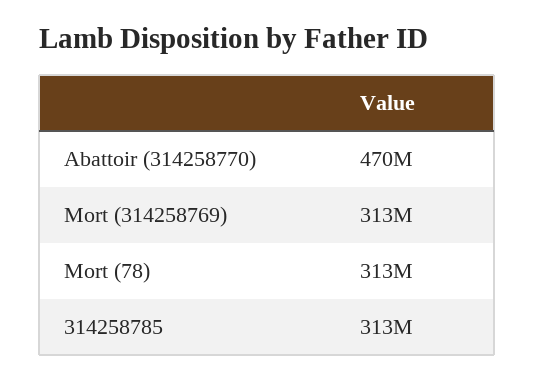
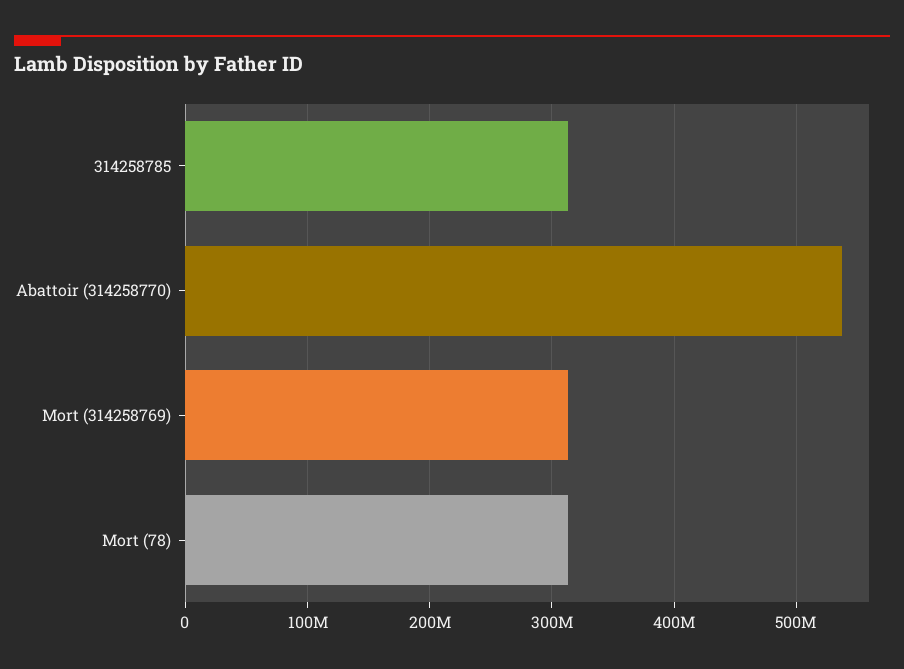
  {
-   "Abattoir (314258770)": 470000000,
+   "Abattoir (314258770)": 540000000,
    "Mort (314258769)": 313000000,
    "Mort (78)": 313000000,
    "314258785": 313000000
  }

